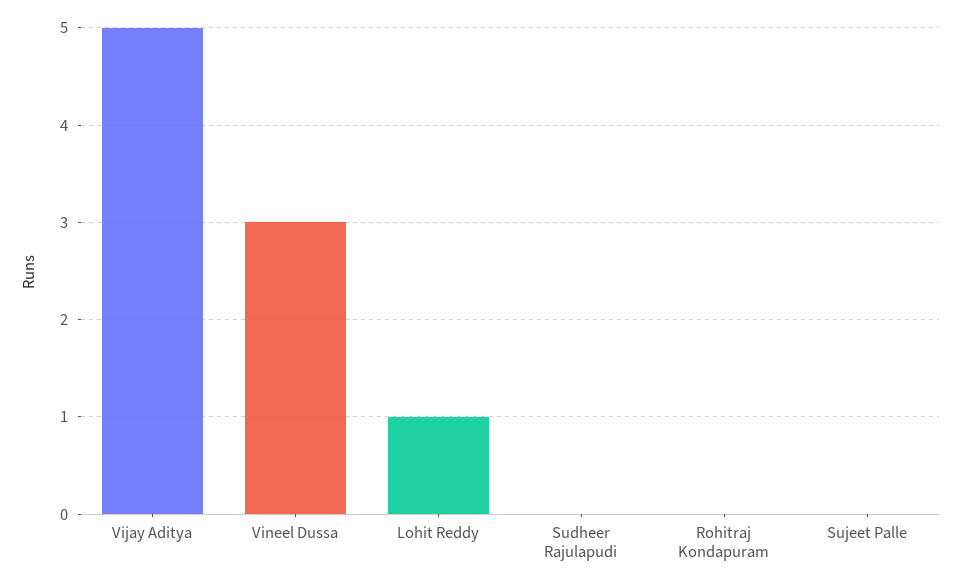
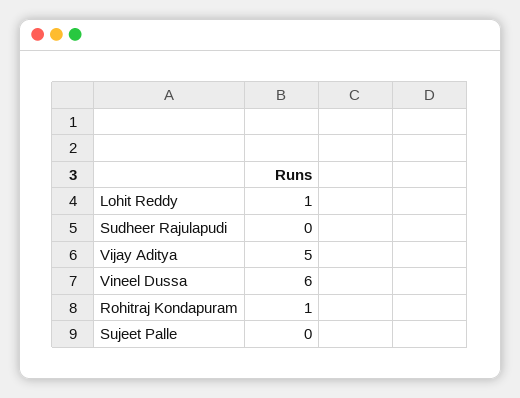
  {
    "Vijay Aditya": 5,
-   "Vineel Dussa": 3,
+   "Vineel Dussa": 6,
    "Lohit Reddy": 1,
    "Sudheer Rajulapudi": 0,
-   "Rohitraj Kondapuram": 0,
+   "Rohitraj Kondapuram": 1,
    "Sujeet Palle": 0
  }

